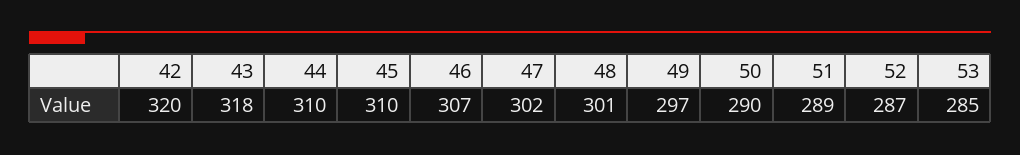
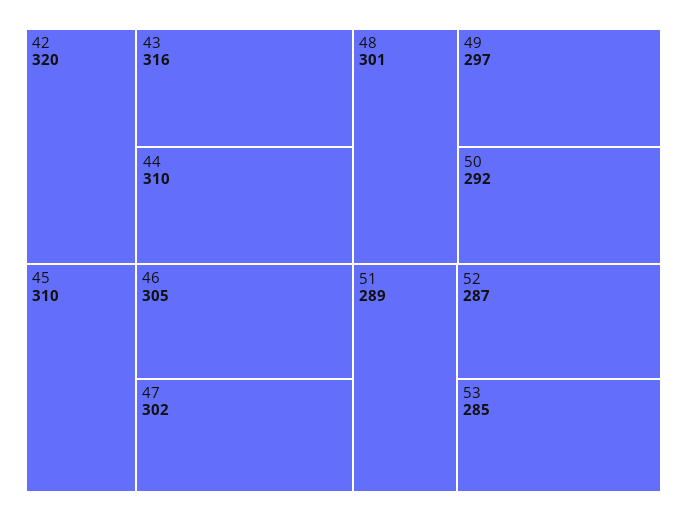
  {
    "42": 320,
-   "43": 318,
+   "43": 316,
    "44": 310,
    "45": 310,
-   "46": 307,
+   "46": 305,
    "47": 302,
    "48": 301,
    "49": 297,
-   "50": 290,
+   "50": 292,
    "51": 289,
    "52": 287,
    "53": 285
  }

